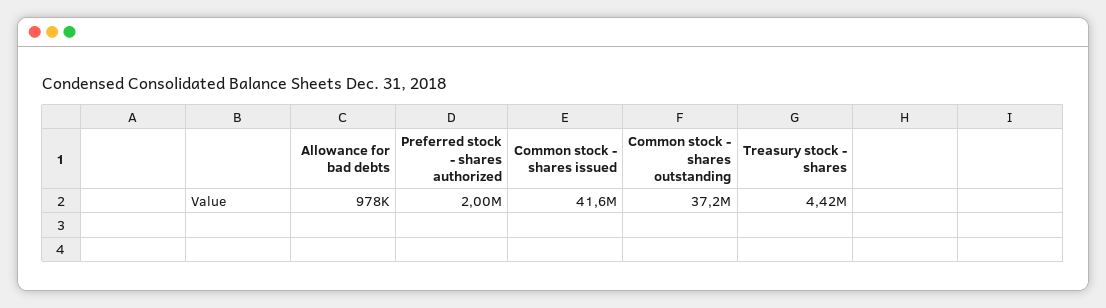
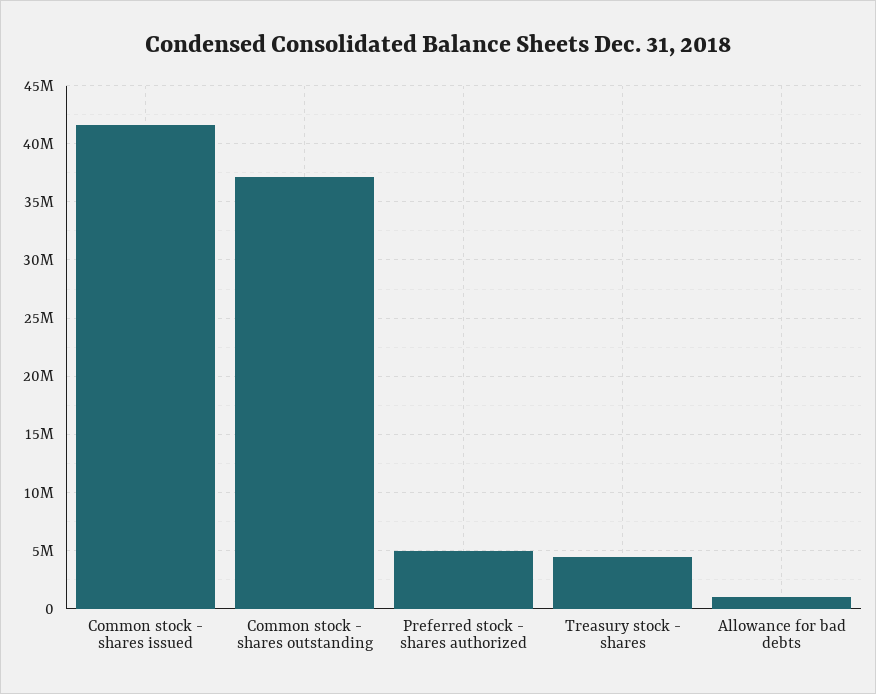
  {
    "Allowance for bad debts": 978000,
-   "Preferred stock - shares authorized": 2000000,
+   "Preferred stock - shares authorized": 5000000,
    "Common stock - shares issued": 41600000,
    "Common stock - shares outstanding": 37200000,
    "Treasury stock - shares": 4420000
  }

